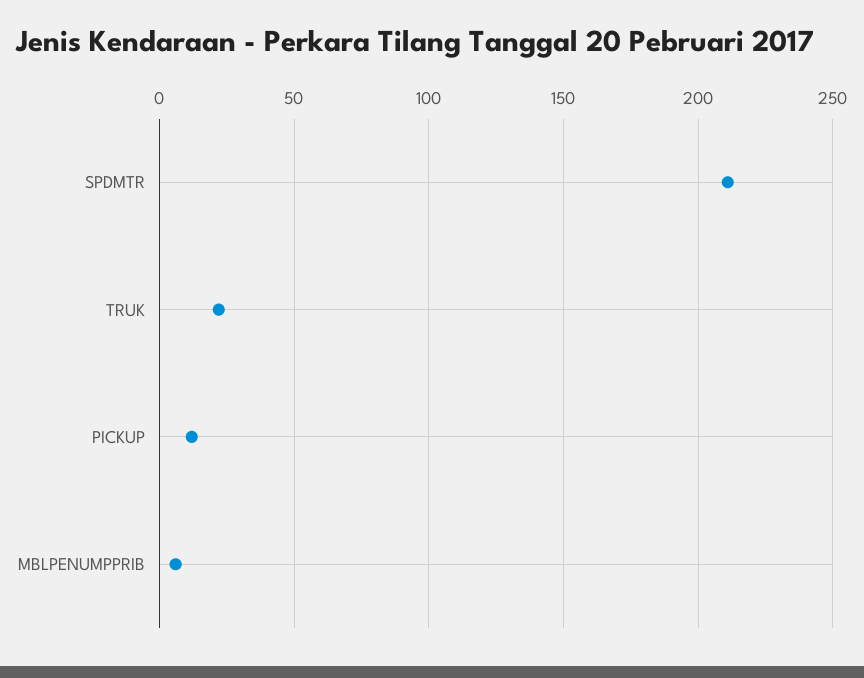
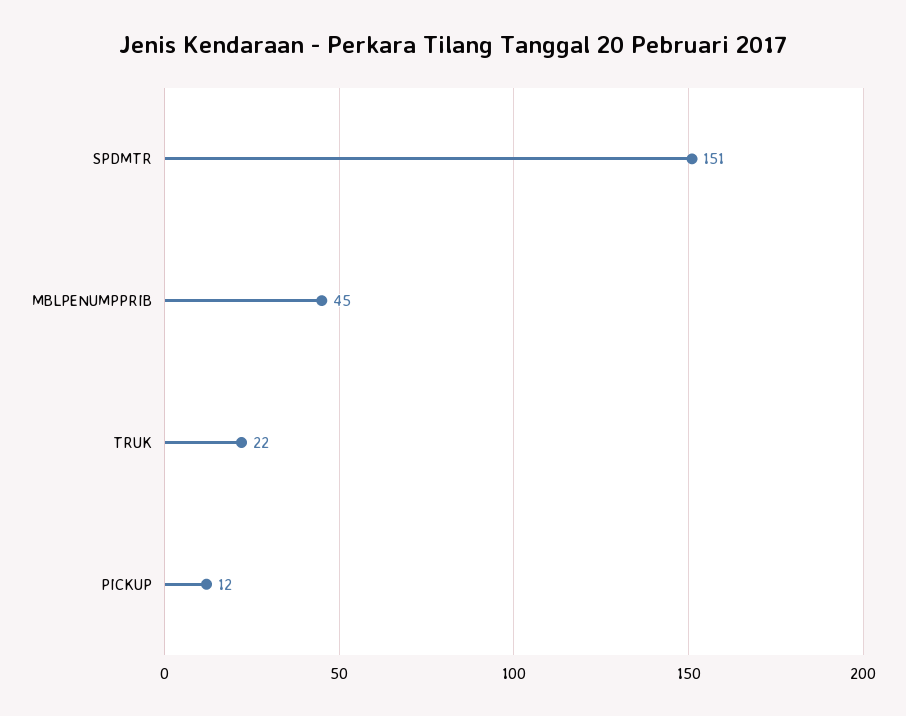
  {
-   "SPDMTR": 210,
+   "SPDMTR": 151,
    "TRUK": 22,
    "PICKUP": 12,
-   "MBLPENUMPPRIB": 5
+   "MBLPENUMPPRIB": 45
  }

